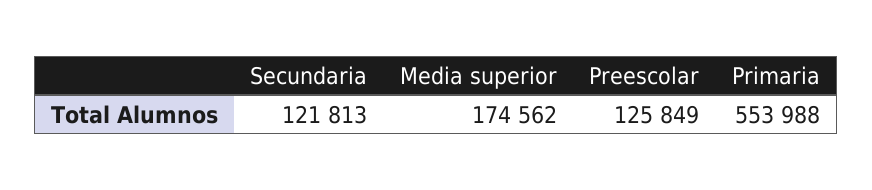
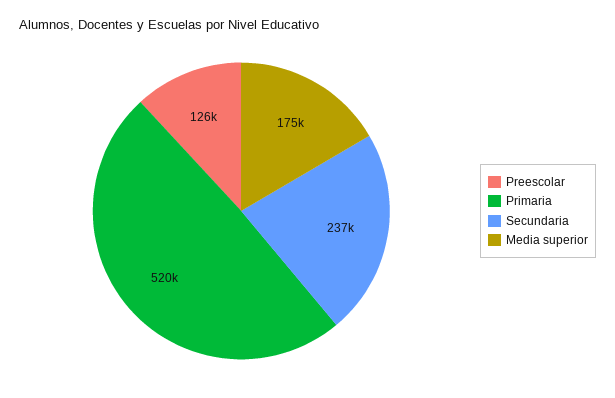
  {
-   "Secundaria": 121813,
+   "Secundaria": 237000,
    "Media superior": 174562,
    "Preescolar": 125849,
-   "Primaria": 553988
+   "Primaria": 520000
  }

